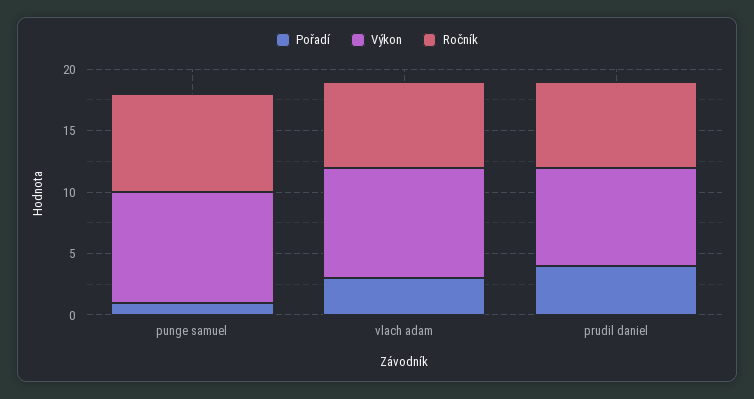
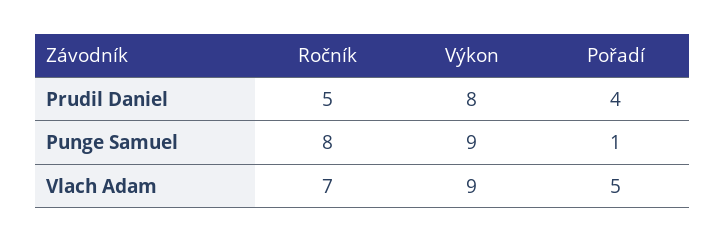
  {
    "Pořadí": {
      "punge samuel": 1,
-     "vlach adam": 3,
+     "vlach adam": 5,
      "prudil daniel": 4
    },
    "Výkon": {
      "punge samuel": 9,
      "vlach adam": 9,
      "prudil daniel": 8
    },
    "Ročník": {
      "punge samuel": 8,
      "vlach adam": 7,
-     "prudil daniel": 7
+     "prudil daniel": 5
    }
  }

